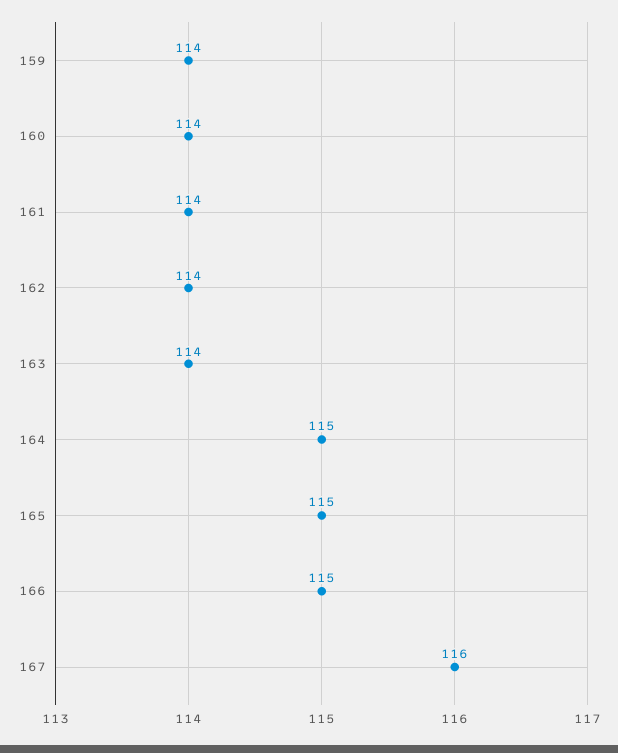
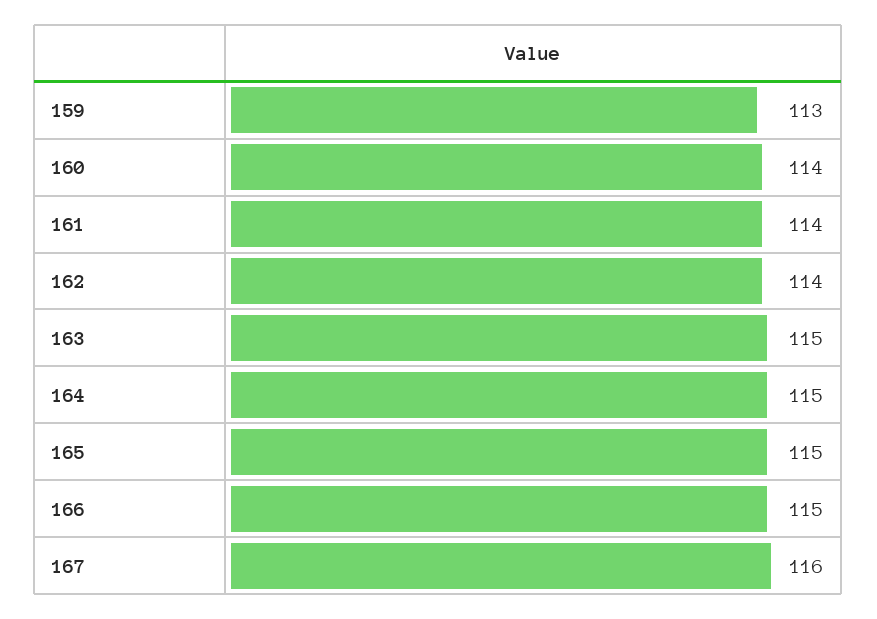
  {
-   "159": 114,
+   "159": 113,
    "160": 114,
    "161": 114,
    "162": 114,
-   "163": 114,
+   "163": 115,
    "164": 115,
    "165": 115,
    "166": 115,
    "167": 116
  }

